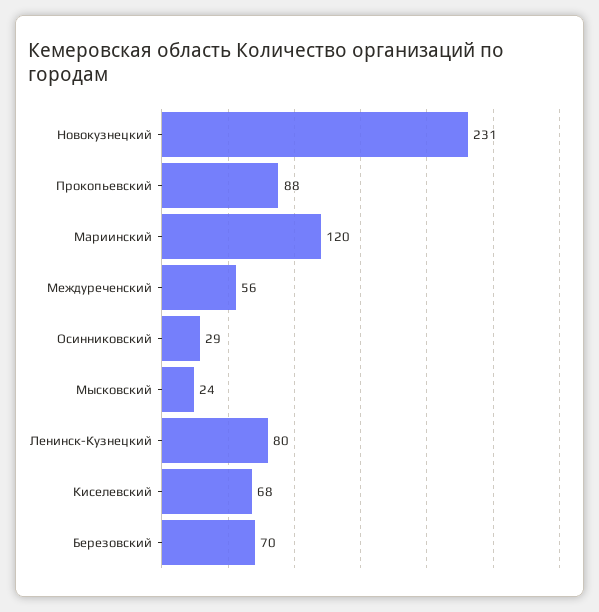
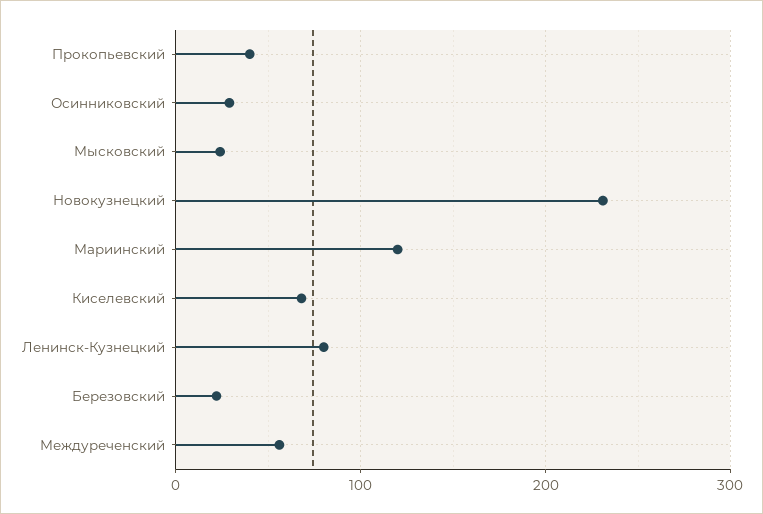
  {
    "Новокузнецкий": 231,
-   "Прокопьевский": 88,
+   "Прокопьевский": 40,
    "Мариинский": 120,
    "Междуреченский": 56,
    "Осинниковский": 29,
    "Мысковский": 24,
    "Ленинск-Кузнецкий": 80,
    "Киселевский": 68,
-   "Березовский": 70
+   "Березовский": 20
  }

